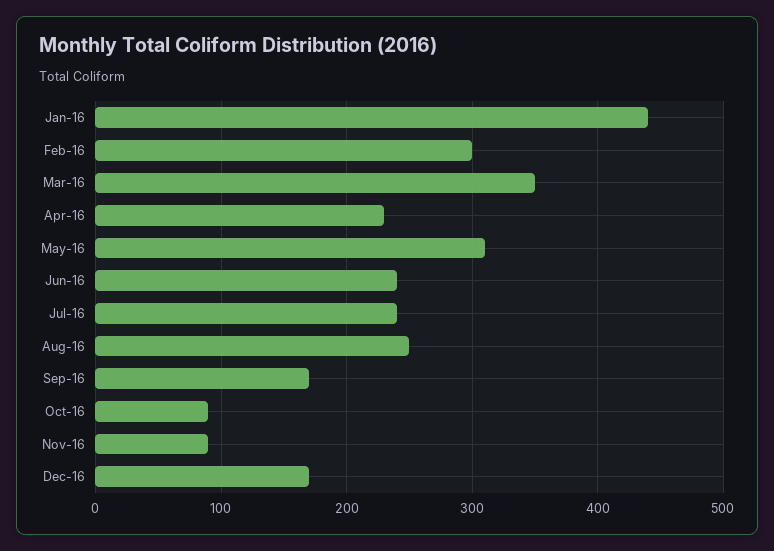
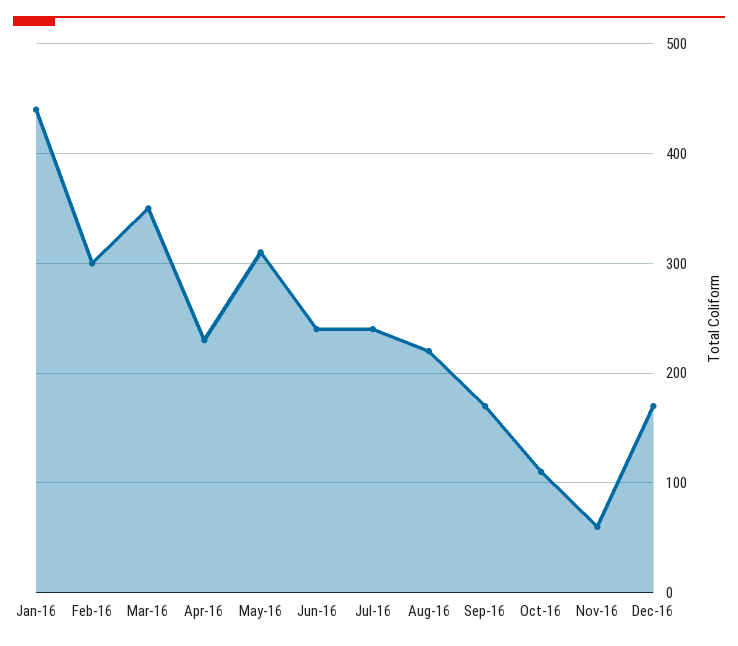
  {
    "Jan-16": 440,
    "Feb-16": 300,
    "Mar-16": 350,
    "Apr-16": 230,
    "May-16": 310,
    "Jun-16": 240,
    "Jul-16": 240,
-   "Aug-16": 250,
+   "Aug-16": 220,
    "Sep-16": 170,
-   "Oct-16": 90,
+   "Oct-16": 110,
-   "Nov-16": 90,
+   "Nov-16": 60,
    "Dec-16": 170
  }

